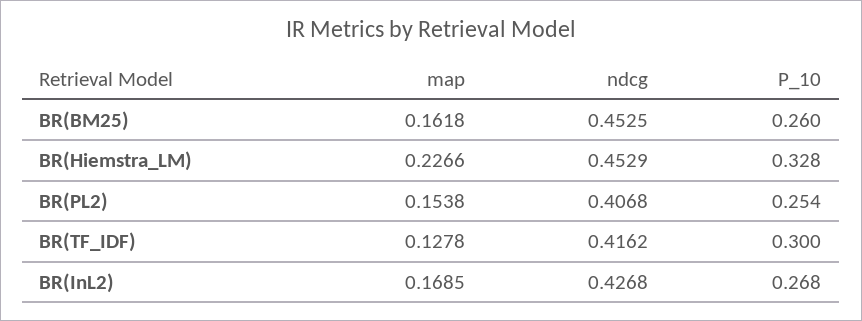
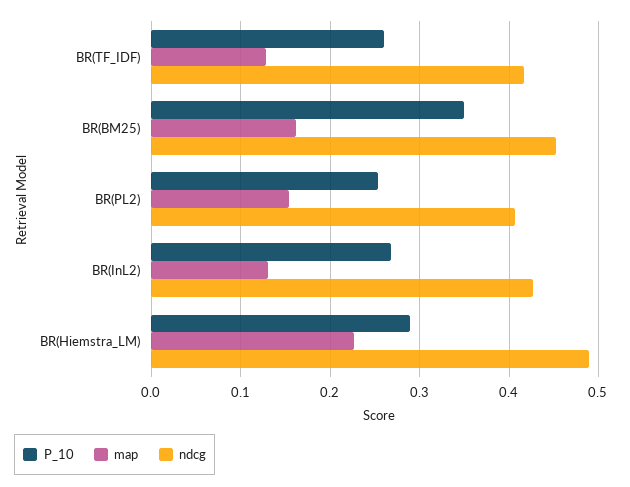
  {
    "map": {
      "BR(BM25)": 0.1618,
      "BR(Hiemstra_LM)": 0.2266,
      "BR(PL2)": 0.1538,
      "BR(TF_IDF)": 0.1278,
-     "BR(InL2)": 0.1685
+     "BR(InL2)": 0.13
    },
    "ndcg": {
      "BR(BM25)": 0.4525,
-     "BR(Hiemstra_LM)": 0.4529,
+     "BR(Hiemstra_LM)": 0.49,
      "BR(PL2)": 0.4068,
      "BR(TF_IDF)": 0.4162,
      "BR(InL2)": 0.4268
    },
    "P_10": {
-     "BR(BM25)": 0.26,
+     "BR(BM25)": 0.35,
-     "BR(Hiemstra_LM)": 0.328,
+     "BR(Hiemstra_LM)": 0.29,
      "BR(PL2)": 0.254,
-     "BR(TF_IDF)": 0.3,
+     "BR(TF_IDF)": 0.26,
      "BR(InL2)": 0.268
    }
  }

